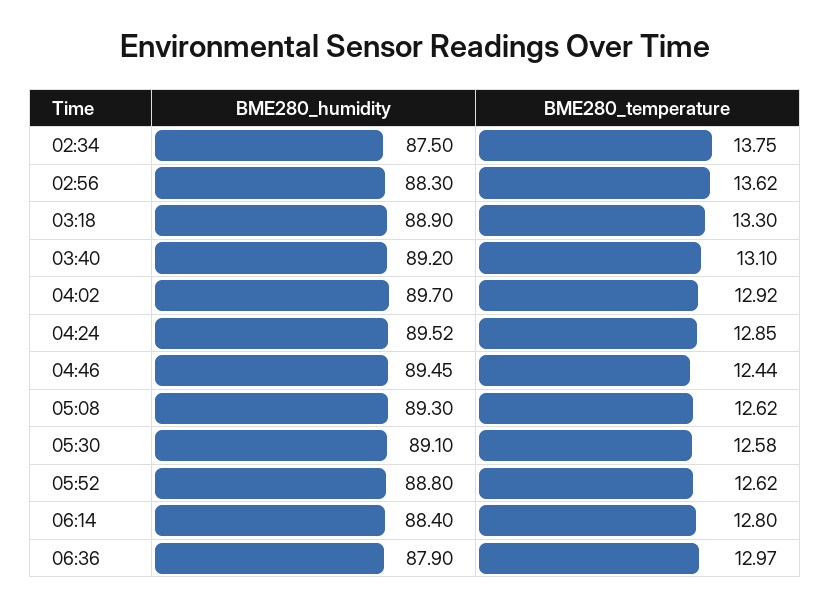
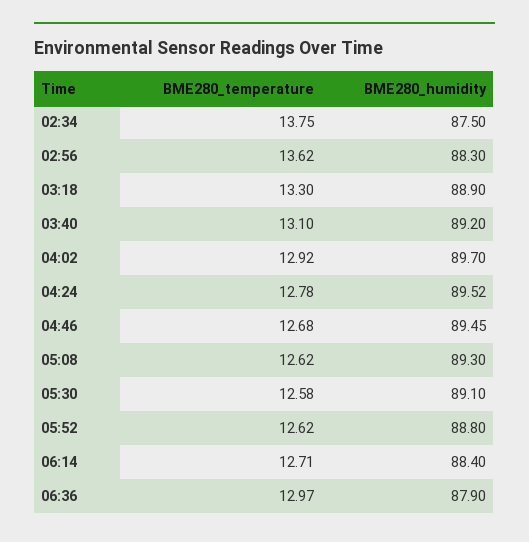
  {
    "BME280_humidity": {
      "02:34": 87.5,
      "02:56": 88.3,
      "03:18": 88.9,
      "03:40": 89.2,
      "04:02": 89.7,
      "04:24": 89.52,
      "04:46": 89.45,
      "05:08": 89.3,
      "05:30": 89.1,
      "05:52": 88.8,
      "06:14": 88.4,
      "06:36": 87.9
    },
    "BME280_temperature": {
      "02:34": 13.75,
      "02:56": 13.62,
      "03:18": 13.3,
      "03:40": 13.1,
      "04:02": 12.92,
-     "04:24": 12.85,
+     "04:24": 12.78,
-     "04:46": 12.44,
+     "04:46": 12.68,
      "05:08": 12.62,
      "05:30": 12.58,
      "05:52": 12.62,
-     "06:14": 12.8,
+     "06:14": 12.71,
      "06:36": 12.97
    }
  }

